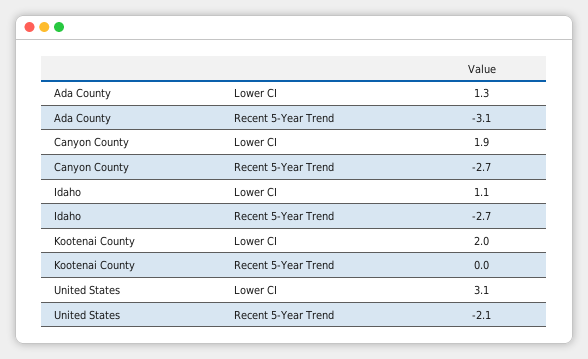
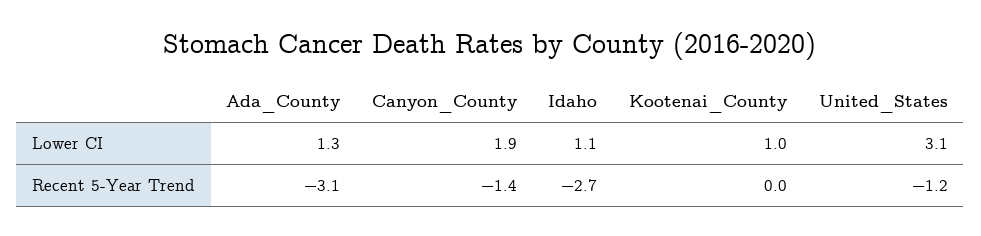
  {
    "Ada County": {
      "Lower CI": 1.3,
      "Recent 5-Year Trend": -3.1
    },
    "Canyon County": {
      "Lower CI": 1.9,
-     "Recent 5-Year Trend": -2.7
+     "Recent 5-Year Trend": -1.4
    },
    "Idaho": {
      "Lower CI": 1.1,
      "Recent 5-Year Trend": -2.7
    },
    "Kootenai County": {
-     "Lower CI": 2,
+     "Lower CI": 1,
      "Recent 5-Year Trend": 0
    },
    "United States": {
      "Lower CI": 3.1,
-     "Recent 5-Year Trend": -2.1
+     "Recent 5-Year Trend": -1.2
    }
  }

